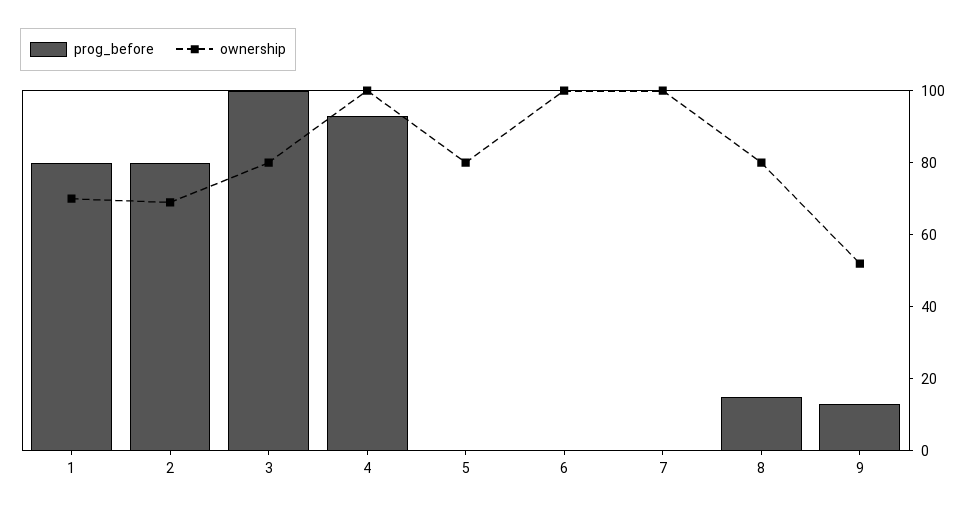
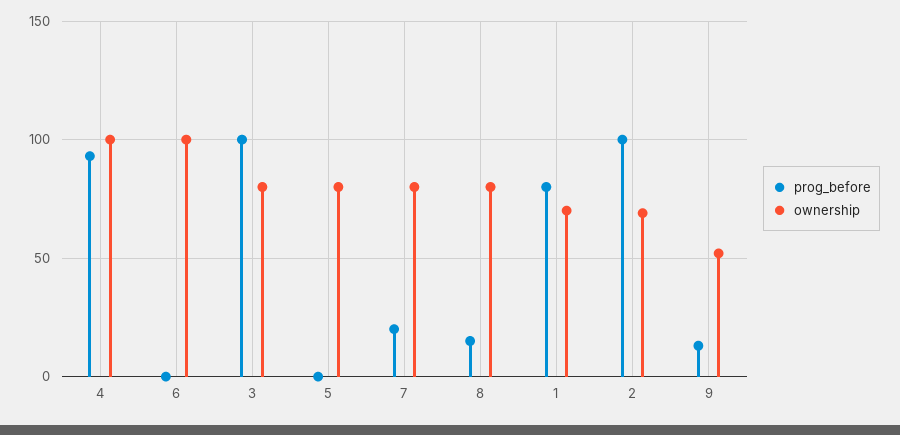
  {
    "prog_before": {
      "1": 80,
-     "2": 80,
+     "2": 100,
      "3": 100,
      "4": 95,
      "5": 0,
      "6": 0,
-     "7": 0,
+     "7": 20,
      "8": 15,
      "9": 15
    },
    "ownership": {
      "1": 70,
      "2": 70,
      "3": 80,
      "4": 100,
      "5": 80,
      "6": 100,
-     "7": 100,
+     "7": 80,
      "8": 80,
      "9": 50
    }
  }

